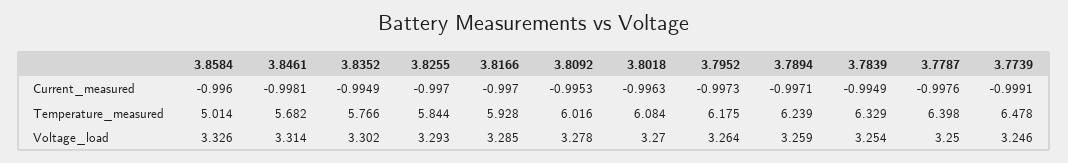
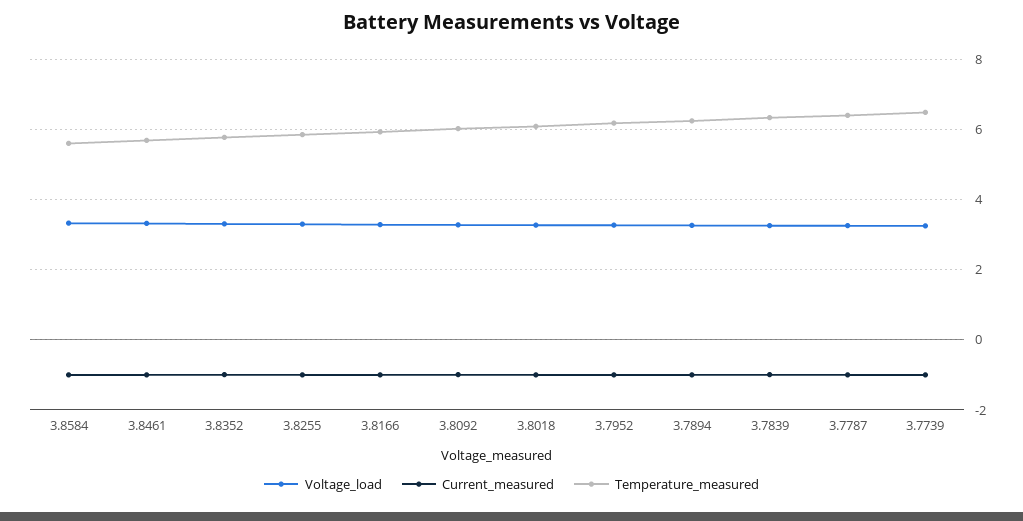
  {
    "Current_measured": {
      "3.8584": -0.996,
      "3.8461": -0.9981,
      "3.8352": -0.9949,
      "3.8255": -0.997,
      "3.8166": -0.997,
      "3.8092": -0.9953,
      "3.8018": -0.9963,
      "3.7952": -0.9973,
      "3.7894": -0.9971,
      "3.7839": -0.9949,
      "3.7787": -0.9976,
      "3.7739": -0.9991
    },
    "Temperature_measured": {
-     "3.8584": 5.014,
+     "3.8584": 5.6,
      "3.8461": 5.682,
      "3.8352": 5.766,
      "3.8255": 5.844,
      "3.8166": 5.928,
      "3.8092": 6.016,
      "3.8018": 6.084,
      "3.7952": 6.175,
      "3.7894": 6.239,
      "3.7839": 6.329,
      "3.7787": 6.398,
      "3.7739": 6.478
    },
    "Voltage_load": {
      "3.8584": 3.326,
      "3.8461": 3.314,
      "3.8352": 3.302,
      "3.8255": 3.293,
      "3.8166": 3.285,
      "3.8092": 3.278,
      "3.8018": 3.27,
      "3.7952": 3.264,
      "3.7894": 3.259,
      "3.7839": 3.254,
      "3.7787": 3.25,
      "3.7739": 3.246
    }
  }

